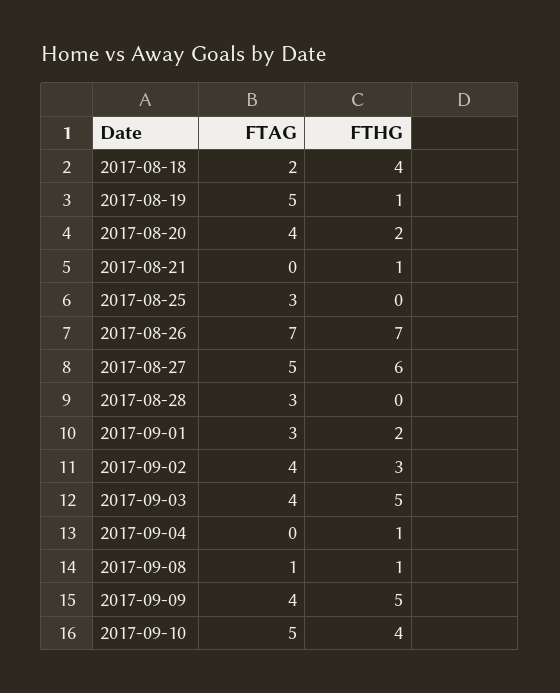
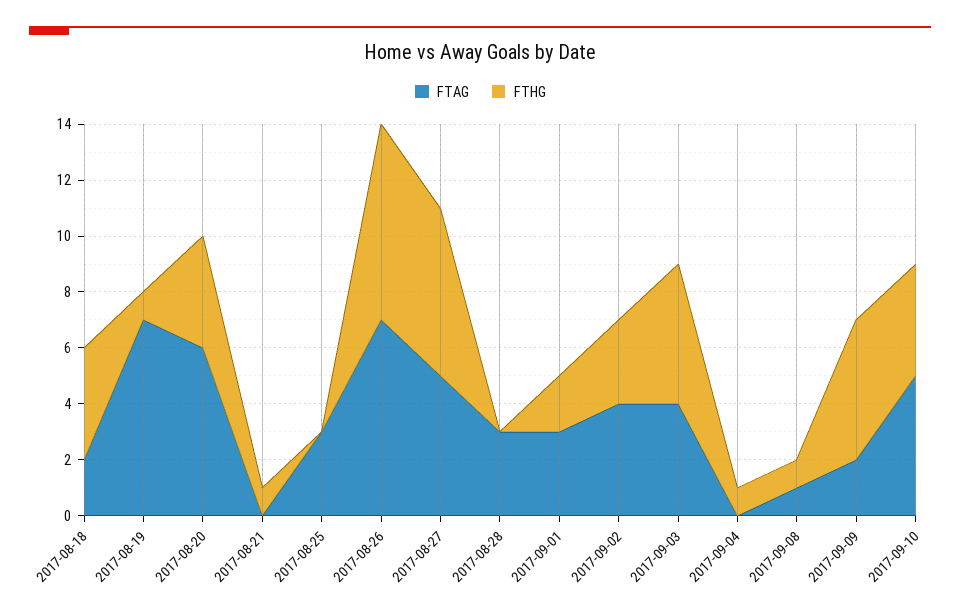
  {
    "FTAG": {
      "2017-08-18": 2,
-     "2017-08-19": 5,
+     "2017-08-19": 7,
-     "2017-08-20": 4,
+     "2017-08-20": 6,
      "2017-08-21": 0,
      "2017-08-25": 3,
      "2017-08-26": 7,
      "2017-08-27": 5,
      "2017-08-28": 3,
      "2017-09-01": 3,
      "2017-09-02": 4,
      "2017-09-03": 4,
      "2017-09-04": 0,
      "2017-09-08": 1,
-     "2017-09-09": 4,
+     "2017-09-09": 2,
      "2017-09-10": 5
    },
    "FTHG": {
      "2017-08-18": 4,
      "2017-08-19": 1,
-     "2017-08-20": 2,
+     "2017-08-20": 4,
      "2017-08-21": 1,
      "2017-08-25": 0,
      "2017-08-26": 7,
      "2017-08-27": 6,
      "2017-08-28": 0,
      "2017-09-01": 2,
      "2017-09-02": 3,
      "2017-09-03": 5,
      "2017-09-04": 1,
      "2017-09-08": 1,
      "2017-09-09": 5,
      "2017-09-10": 4
    }
  }

